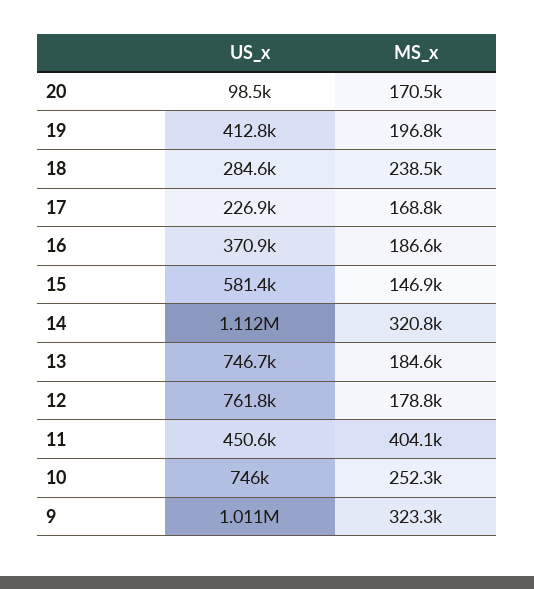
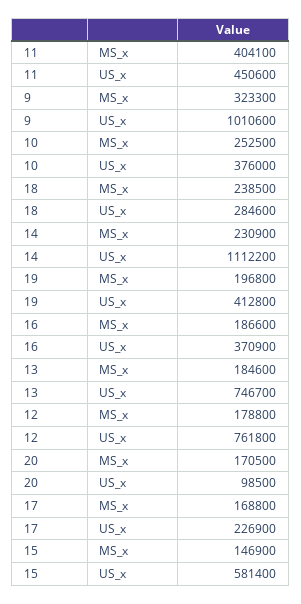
  {
    "US_x": {
      "20": 98500,
      "19": 412800,
      "18": 284600,
      "17": 226900,
      "16": 370900,
      "15": 581400,
      "14": 1112200,
      "13": 746700,
      "12": 761800,
      "11": 450600,
-     "10": 746000,
+     "10": 376000,
      "9": 1010600
    },
    "MS_x": {
      "20": 170500,
      "19": 196800,
      "18": 238500,
      "17": 168800,
      "16": 186600,
      "15": 146900,
-     "14": 320800,
+     "14": 230900,
      "13": 184600,
      "12": 178800,
      "11": 404100,
-     "10": 252300,
+     "10": 252500,
      "9": 323300
    }
  }

